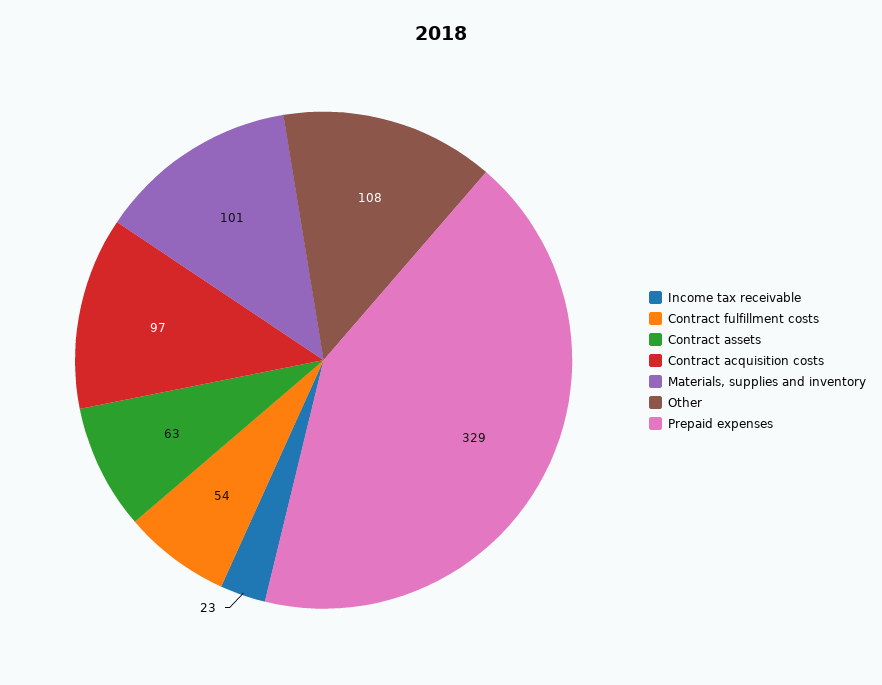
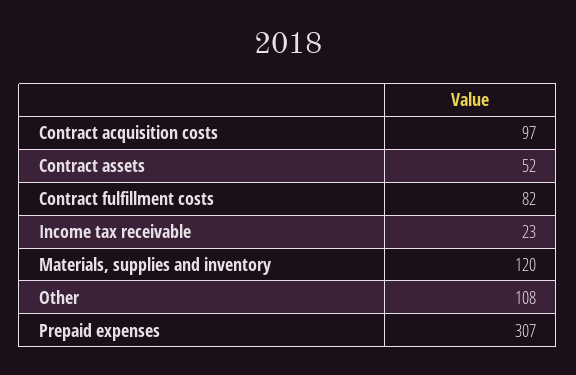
  {
    "Income tax receivable": 23,
-   "Contract fulfillment costs": 54,
+   "Contract fulfillment costs": 82,
-   "Contract assets": 63,
+   "Contract assets": 52,
    "Contract acquisition costs": 97,
-   "Materials, supplies and inventory": 101,
+   "Materials, supplies and inventory": 120,
    "Other": 108,
-   "Prepaid expenses": 329
+   "Prepaid expenses": 307
  }

